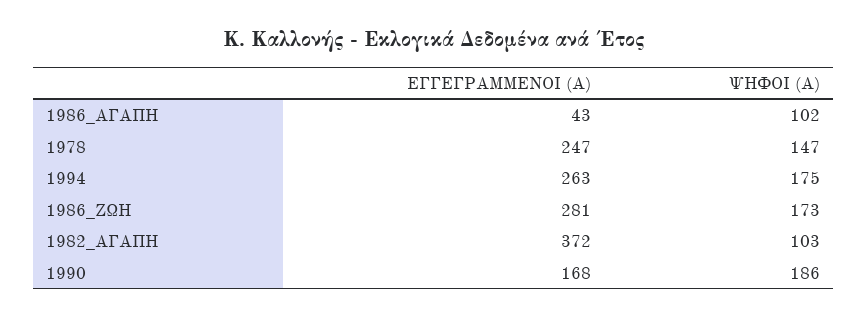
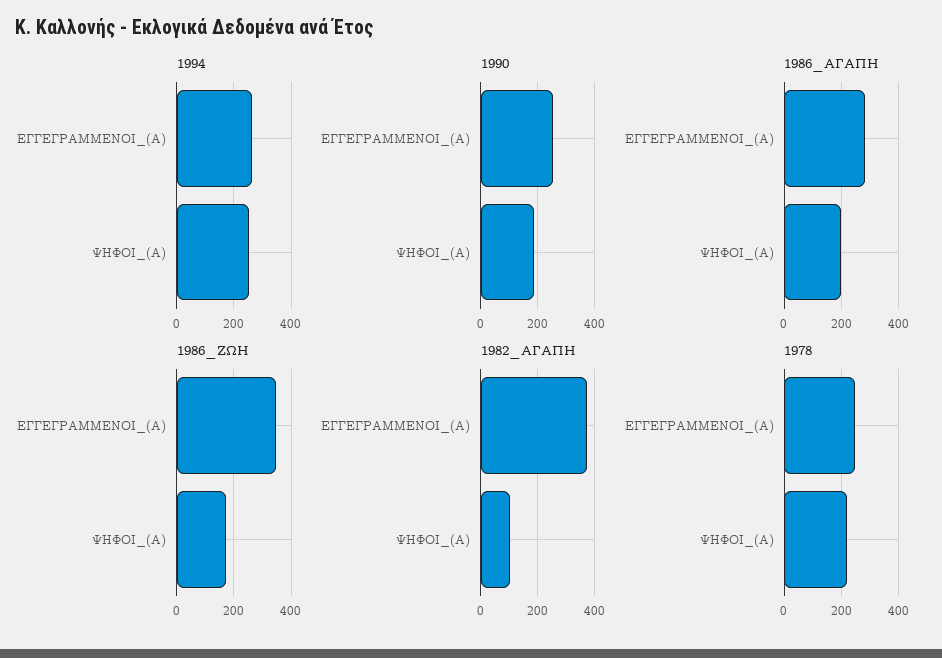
  {
    "1986_ΑΓΑΠΗ": {
-     "ΕΓΓΕΓΡΑΜΜΕΝΟΙ (Α)": 43,
+     "ΕΓΓΕΓΡΑΜΜΕΝΟΙ (Α)": 275,
-     "ΨΗΦΟΙ (Α)": 102
+     "ΨΗΦΟΙ (Α)": 200
    },
    "1978": {
      "ΕΓΓΕΓΡΑΜΜΕΝΟΙ (Α)": 247,
-     "ΨΗΦΟΙ (Α)": 147
+     "ΨΗΦΟΙ (Α)": 225
    },
    "1994": {
      "ΕΓΓΕΓΡΑΜΜΕΝΟΙ (Α)": 263,
-     "ΨΗΦΟΙ (Α)": 175
+     "ΨΗΦΟΙ (Α)": 250
    },
    "1986_ΖΩΗ": {
-     "ΕΓΓΕΓΡΑΜΜΕΝΟΙ (Α)": 281,
+     "ΕΓΓΕΓΡΑΜΜΕΝΟΙ (Α)": 350,
      "ΨΗΦΟΙ (Α)": 173
    },
    "1982_ΑΓΑΠΗ": {
      "ΕΓΓΕΓΡΑΜΜΕΝΟΙ (Α)": 372,
      "ΨΗΦΟΙ (Α)": 103
    },
    "1990": {
-     "ΕΓΓΕΓΡΑΜΜΕΝΟΙ (Α)": 168,
+     "ΕΓΓΕΓΡΑΜΜΕΝΟΙ (Α)": 250,
      "ΨΗΦΟΙ (Α)": 186
    }
  }

